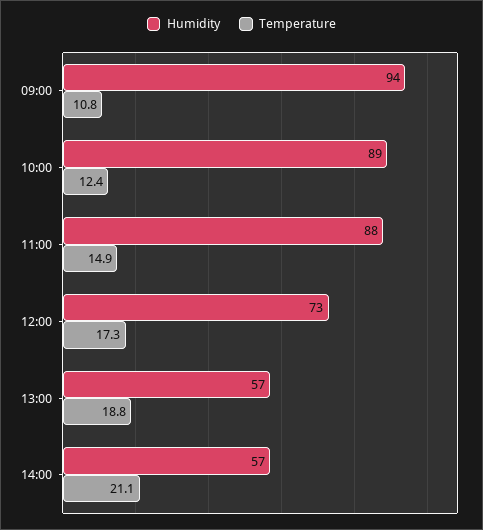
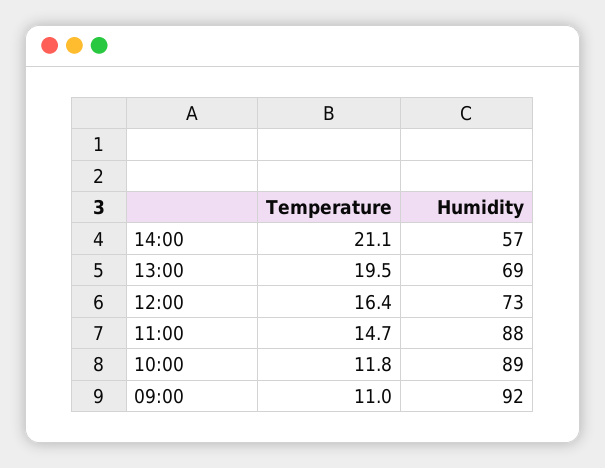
  {
    "Humidity": {
-     "09:00": 94,
+     "09:00": 92,
      "10:00": 89,
      "11:00": 88,
      "12:00": 73,
-     "13:00": 57,
+     "13:00": 69,
      "14:00": 57
    },
    "Temperature": {
-     "09:00": 10.8,
+     "09:00": 11,
-     "10:00": 12.4,
+     "10:00": 11.8,
-     "11:00": 14.9,
+     "11:00": 14.7,
-     "12:00": 17.3,
+     "12:00": 16.4,
-     "13:00": 18.8,
+     "13:00": 19.5,
      "14:00": 21.1
    }
  }

